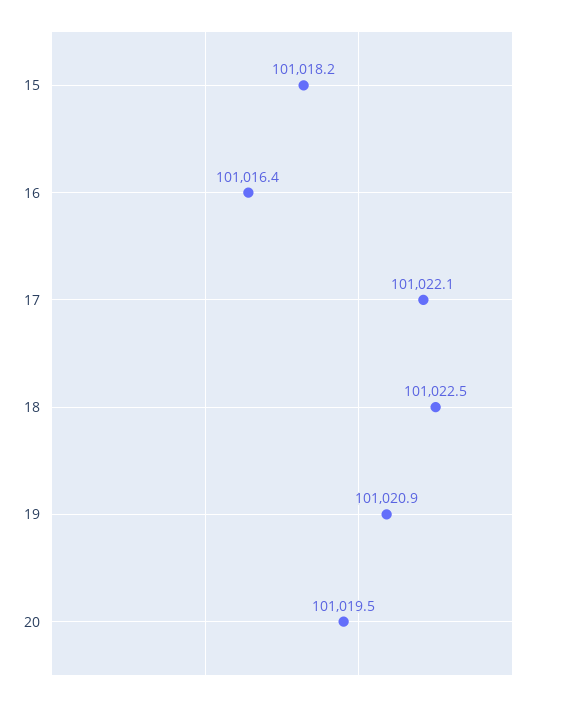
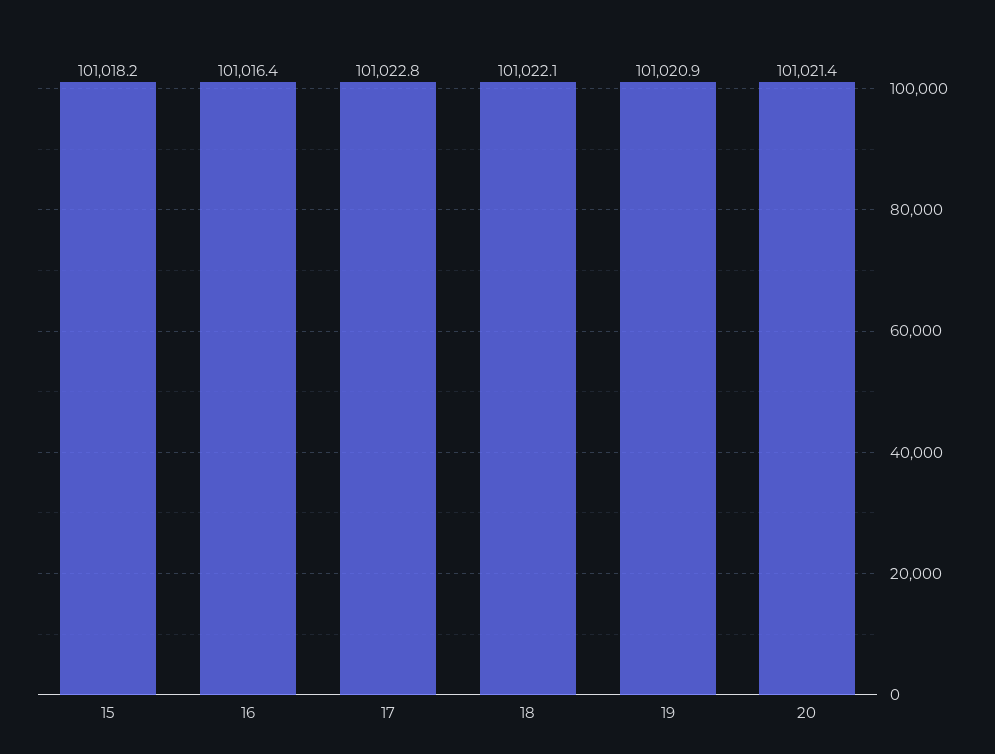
  {
    "15": 101018.2,
    "16": 101016.4,
-   "17": 101022.1,
+   "17": 101022.8,
-   "18": 101022.5,
+   "18": 101022.1,
    "19": 101020.9,
-   "20": 101019.5
+   "20": 101021.4
  }

